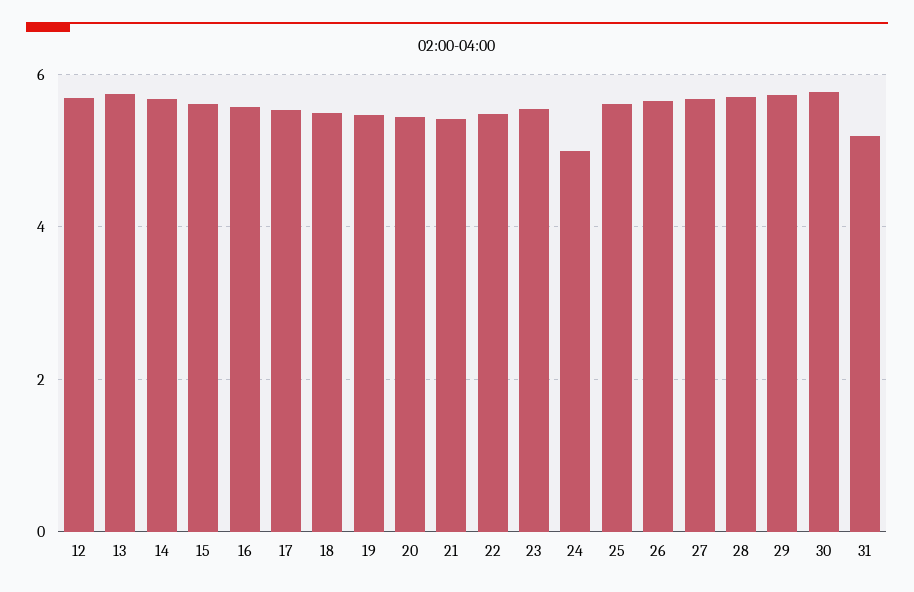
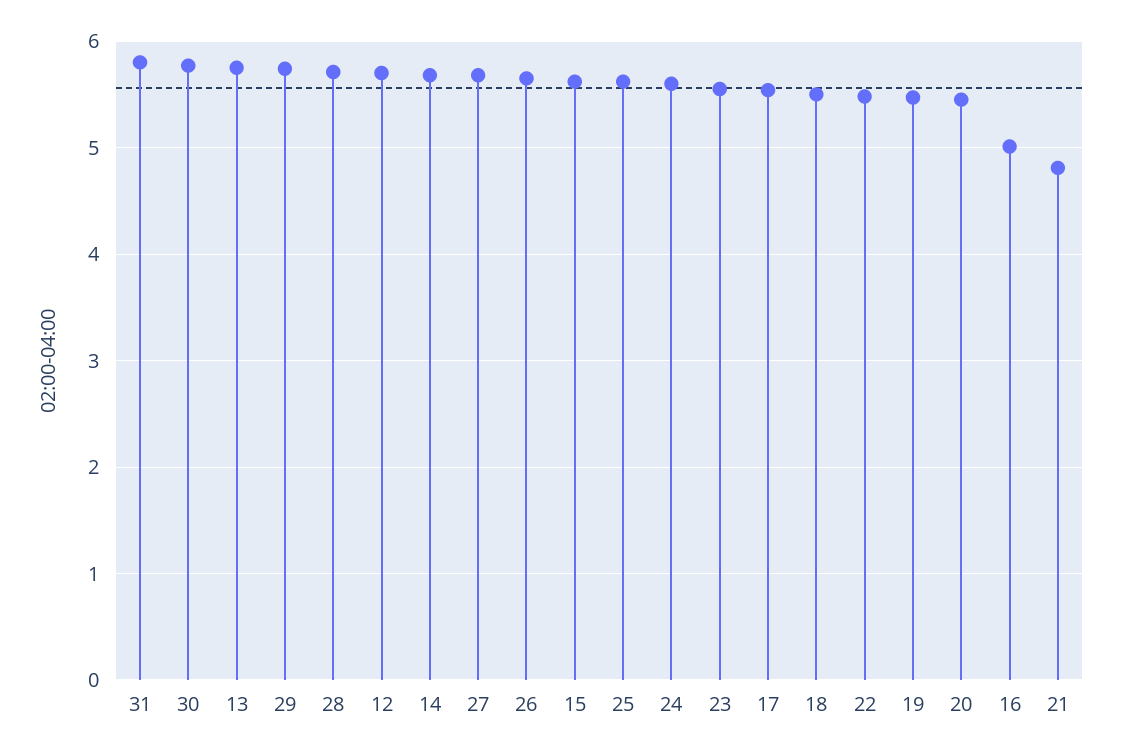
  {
    "12": 5.7,
    "13": 5.8,
    "14": 5.7,
    "15": 5.6,
-   "16": 5.6,
+   "16": 5,
    "17": 5.5,
    "18": 5.5,
    "19": 5.5,
    "20": 5.5,
-   "21": 5.4,
+   "21": 4.8,
    "22": 5.5,
    "23": 5.6,
-   "24": 5,
+   "24": 5.6,
    "25": 5.6,
    "26": 5.7,
    "27": 5.7,
    "28": 5.7,
    "29": 5.7,
    "30": 5.8,
-   "31": 5.2
+   "31": 5.8
  }

